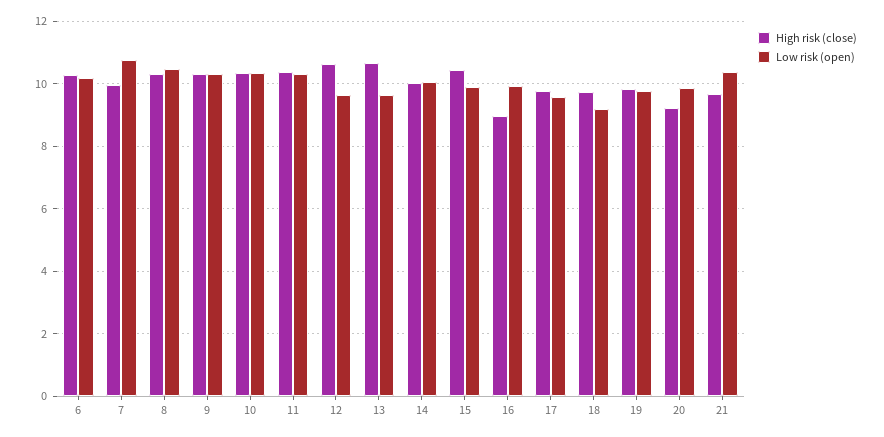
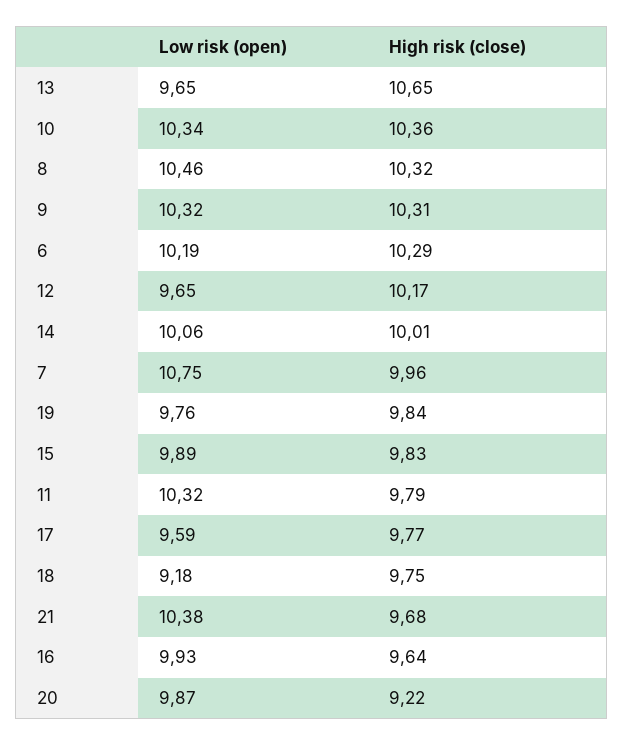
  {
    "High risk (close)": {
      "6": 10.29,
      "7": 9.96,
      "8": 10.32,
      "9": 10.31,
      "10": 10.36,
-     "11": 10.4,
+     "11": 9.79,
-     "12": 10.6,
+     "12": 10.17,
      "13": 10.65,
      "14": 10.01,
-     "15": 10.4,
+     "15": 9.83,
-     "16": 9,
+     "16": 9.64,
      "17": 9.77,
      "18": 9.75,
      "19": 9.84,
      "20": 9.22,
      "21": 9.68
    },
    "Low risk (open)": {
      "6": 10.19,
      "7": 10.75,
      "8": 10.46,
      "9": 10.32,
      "10": 10.34,
      "11": 10.32,
      "12": 9.65,
      "13": 9.65,
      "14": 10.06,
      "15": 9.89,
      "16": 9.93,
      "17": 9.59,
      "18": 9.18,
      "19": 9.76,
      "20": 9.87,
      "21": 10.38
    }
  }

